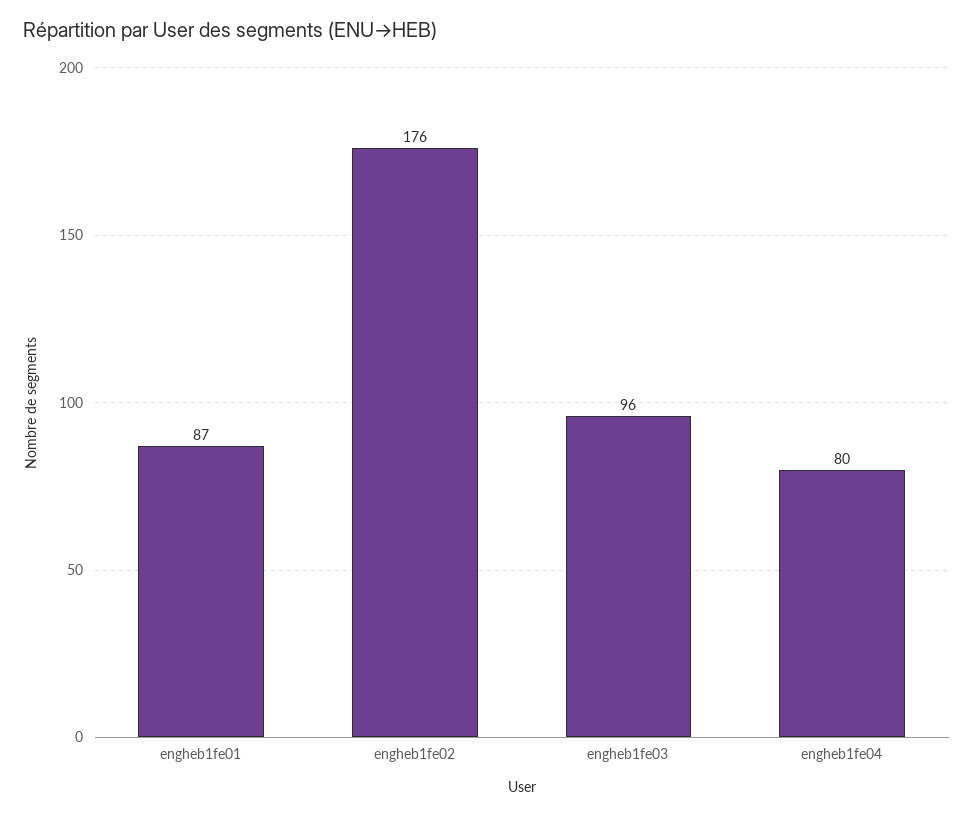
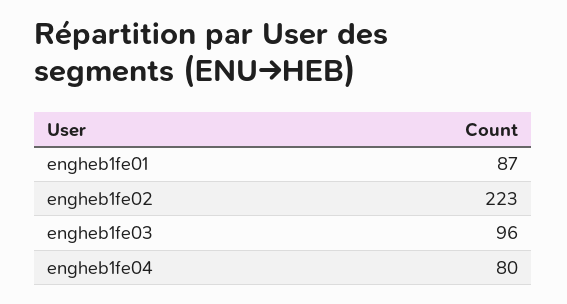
  {
    "engheb1fe01": 87,
-   "engheb1fe02": 176,
+   "engheb1fe02": 223,
    "engheb1fe03": 96,
    "engheb1fe04": 80
  }

